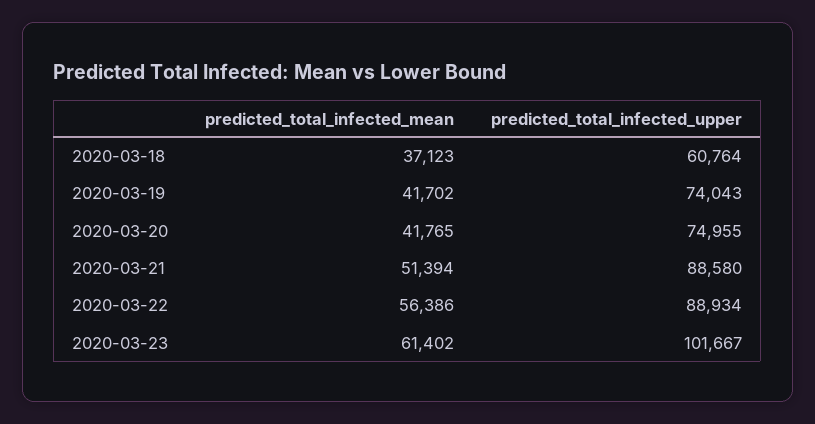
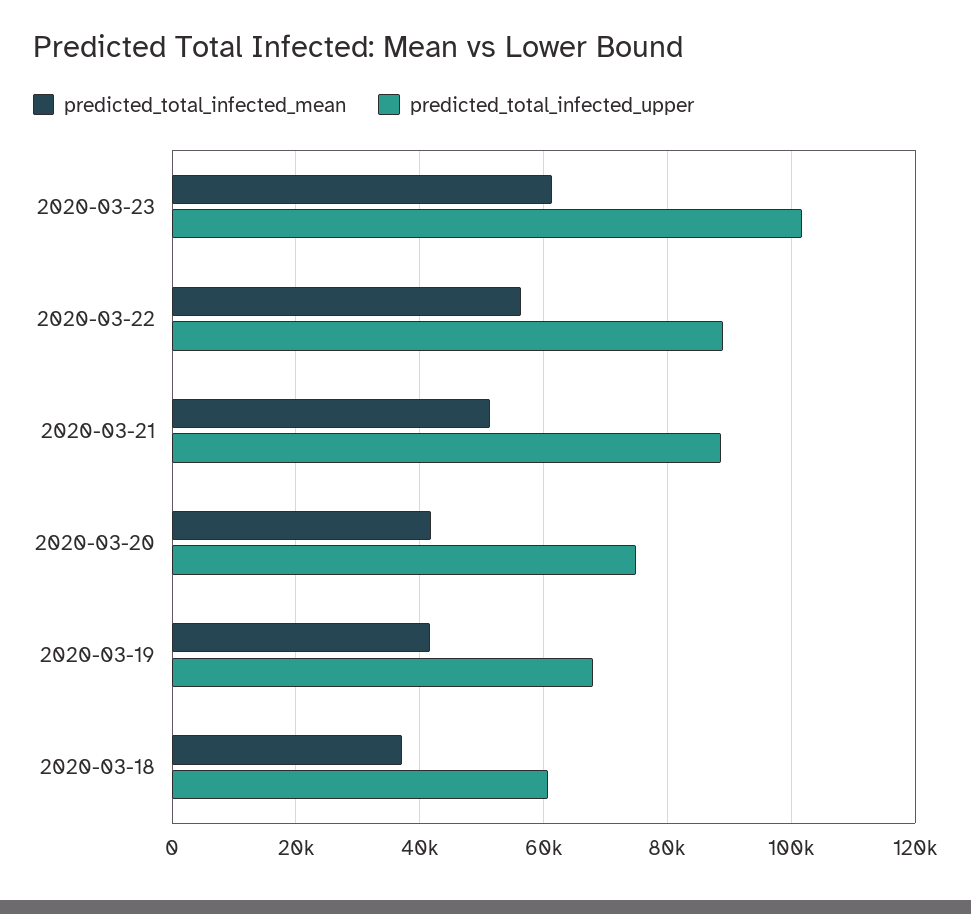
  {
    "predicted_total_infected_mean": {
      "2020-03-18": 37123,
      "2020-03-19": 41702,
      "2020-03-20": 41765,
      "2020-03-21": 51394,
      "2020-03-22": 56386,
      "2020-03-23": 61402
    },
    "predicted_total_infected_upper": {
      "2020-03-18": 60764,
-     "2020-03-19": 74043,
+     "2020-03-19": 68000,
      "2020-03-20": 74955,
      "2020-03-21": 88580,
      "2020-03-22": 88934,
      "2020-03-23": 101667
    }
  }

